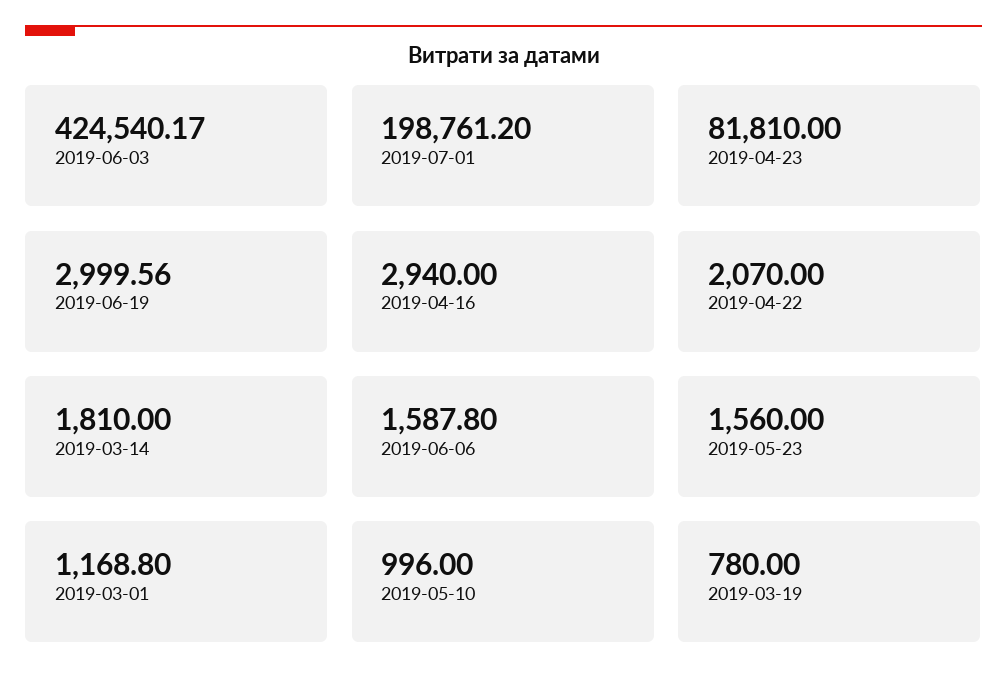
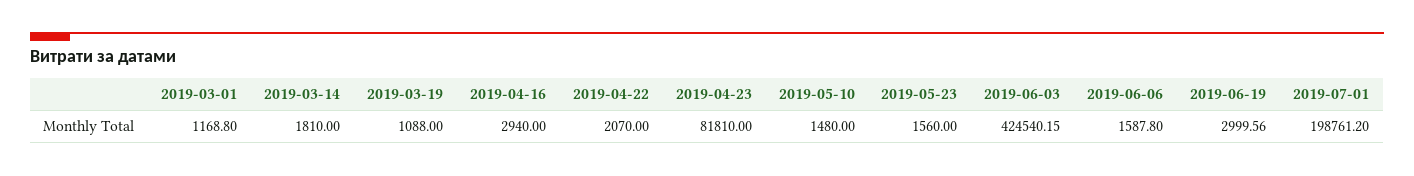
  {
-   "2019-06-03": 424540.17,
+   "2019-06-03": 424540.15,
    "2019-07-01": 198761.2,
    "2019-04-23": 81810,
    "2019-06-19": 2999.56,
    "2019-04-16": 2940,
    "2019-04-22": 2070,
    "2019-03-14": 1810,
    "2019-06-06": 1587.8,
    "2019-05-23": 1560,
    "2019-03-01": 1168.8,
-   "2019-05-10": 996,
+   "2019-05-10": 1480,
-   "2019-03-19": 780
+   "2019-03-19": 1088
  }

